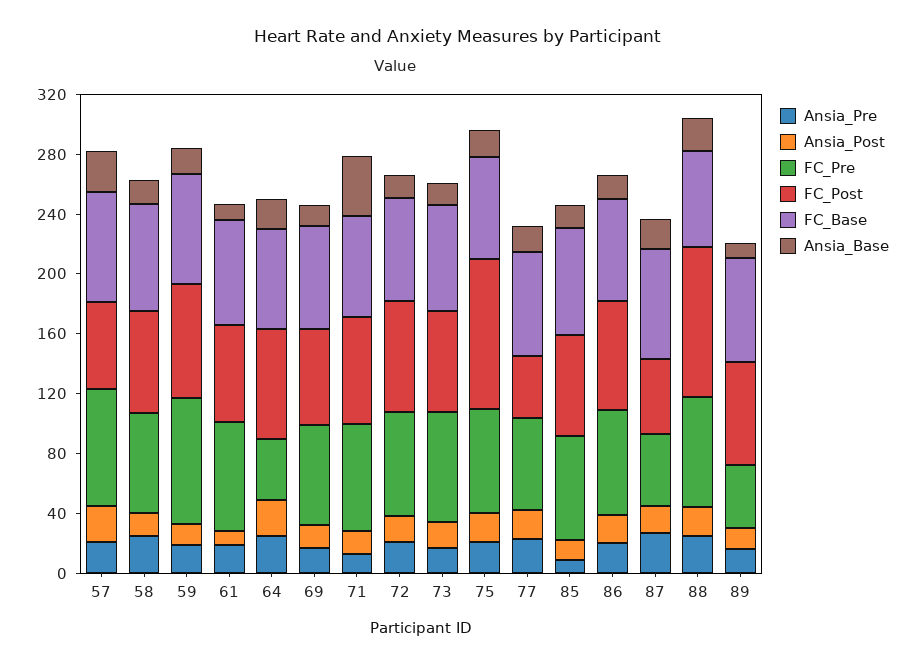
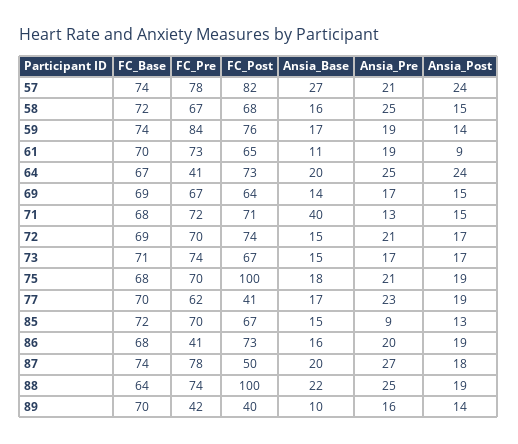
  {
    "Ansia_Pre": {
      "57": 21,
      "58": 25,
      "59": 19,
      "61": 19,
      "64": 25,
      "69": 17,
      "71": 13,
      "72": 21,
      "73": 17,
      "75": 21,
      "77": 23,
      "85": 9,
      "86": 20,
      "87": 27,
      "88": 25,
      "89": 16
    },
    "Ansia_Post": {
      "57": 24,
      "58": 15,
      "59": 14,
      "61": 9,
      "64": 24,
      "69": 15,
      "71": 15,
      "72": 17,
      "73": 17,
      "75": 19,
      "77": 19,
      "85": 13,
      "86": 19,
      "87": 18,
      "88": 19,
      "89": 14
    },
    "FC_Pre": {
      "57": 78,
      "58": 67,
      "59": 84,
      "61": 73,
      "64": 41,
      "69": 67,
      "71": 72,
      "72": 70,
      "73": 74,
      "75": 70,
      "77": 62,
      "85": 70,
-     "86": 70,
+     "86": 41,
-     "87": 50,
+     "87": 78,
      "88": 74,
      "89": 42
    },
    "FC_Post": {
-     "57": 60,
+     "57": 82,
      "58": 68,
      "59": 76,
      "61": 65,
      "64": 73,
      "69": 64,
      "71": 71,
      "72": 74,
      "73": 67,
      "75": 100,
      "77": 41,
      "85": 67,
      "86": 73,
      "87": 50,
      "88": 100,
-     "89": 70
+     "89": 40
    },
    "FC_Base": {
      "57": 74,
      "58": 72,
      "59": 74,
      "61": 70,
      "64": 67,
      "69": 69,
      "71": 68,
      "72": 69,
      "73": 71,
      "75": 68,
      "77": 70,
      "85": 72,
      "86": 68,
      "87": 74,
      "88": 64,
      "89": 70
    },
    "Ansia_Base": {
      "57": 27,
      "58": 16,
      "59": 17,
      "61": 11,
      "64": 20,
      "69": 14,
      "71": 40,
      "72": 15,
      "73": 15,
      "75": 18,
      "77": 17,
      "85": 15,
      "86": 16,
      "87": 20,
      "88": 22,
      "89": 10
    }
  }

